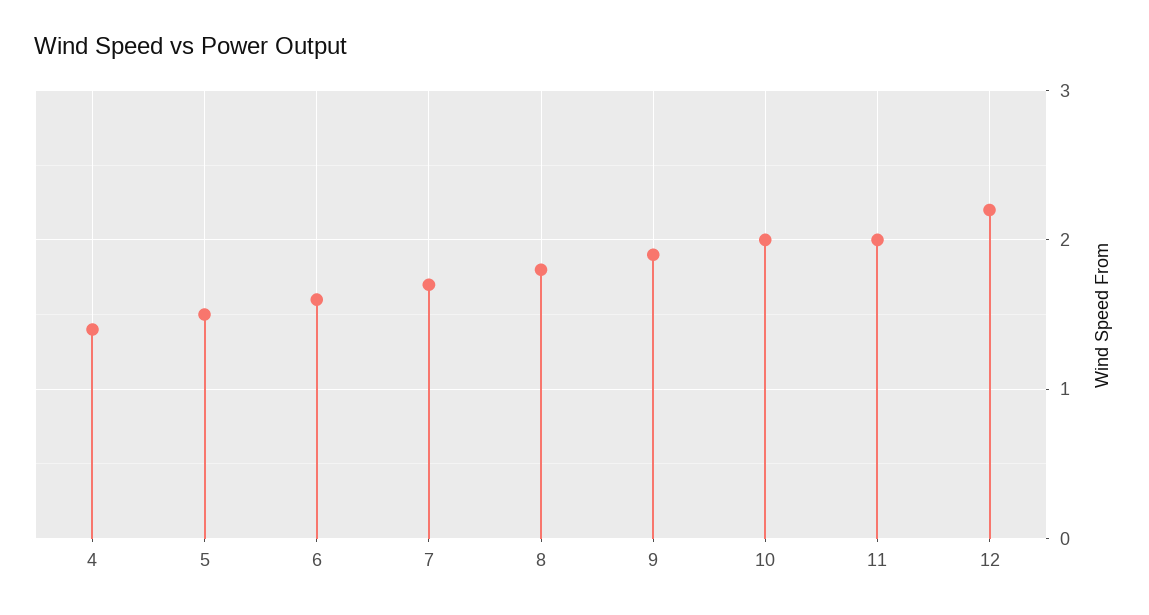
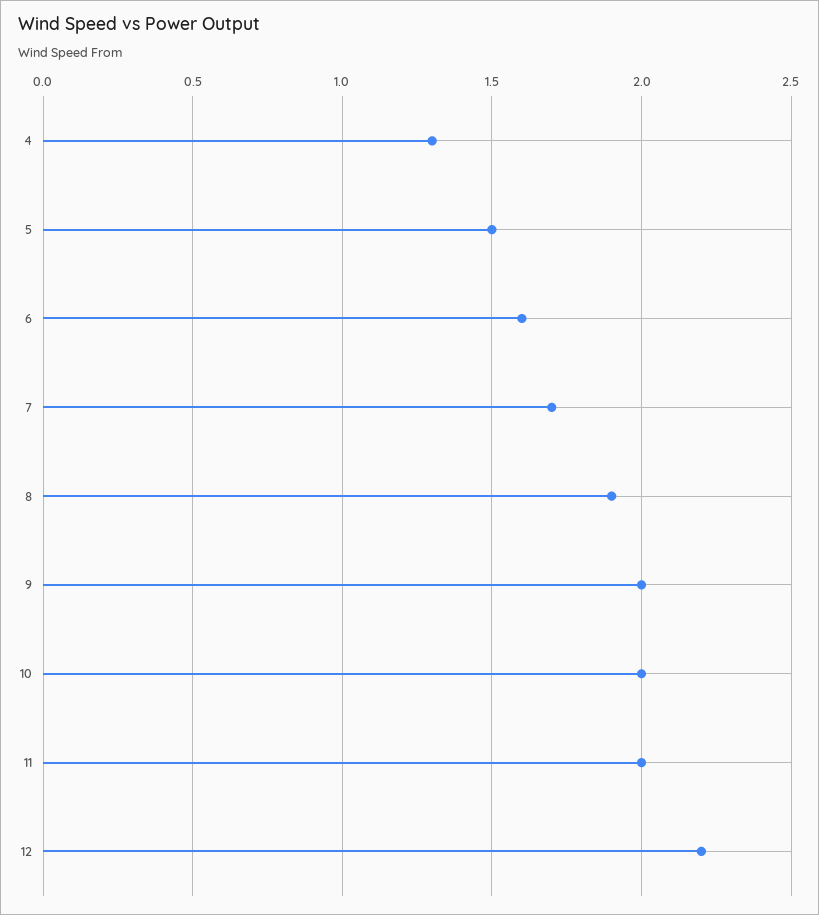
  {
-   "4": 1.4,
+   "4": 1.3,
    "5": 1.5,
    "6": 1.6,
    "7": 1.7,
-   "8": 1.8,
+   "8": 1.9,
-   "9": 1.9,
+   "9": 2,
    "10": 2,
    "11": 2,
    "12": 2.2
  }

